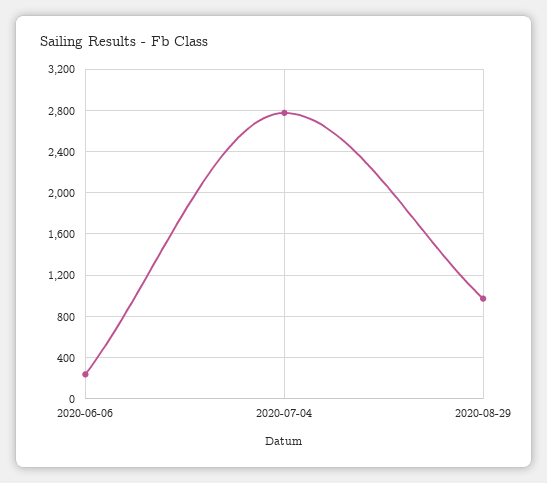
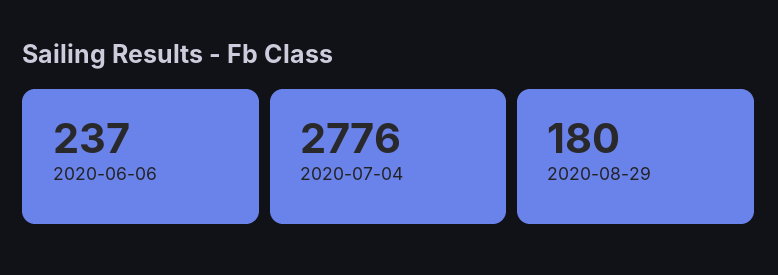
  {
    "2020-06-06": 237,
    "2020-07-04": 2776,
-   "2020-08-29": 1000
+   "2020-08-29": 180
  }

